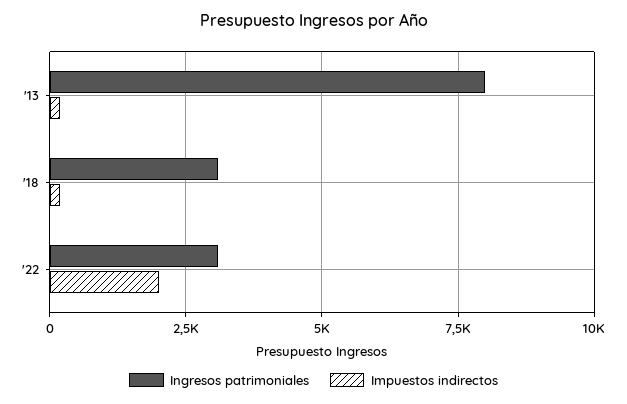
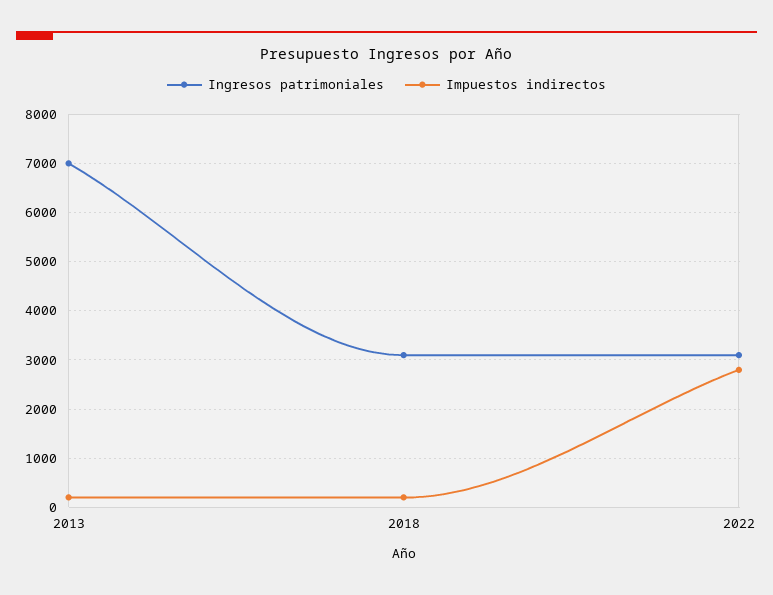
  {
    "Ingresos patrimoniales": {
-     "'13": 8000,
+     "'13": 7000,
      "'18": 3200,
      "'22": 3200
    },
    "Impuestos indirectos": {
      "'13": 200,
      "'18": 200,
-     "'22": 2000
+     "'22": 2800
    }
  }

